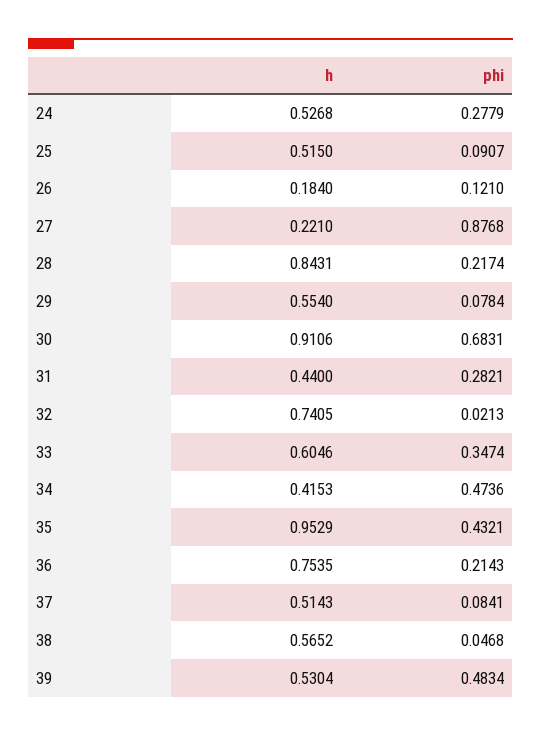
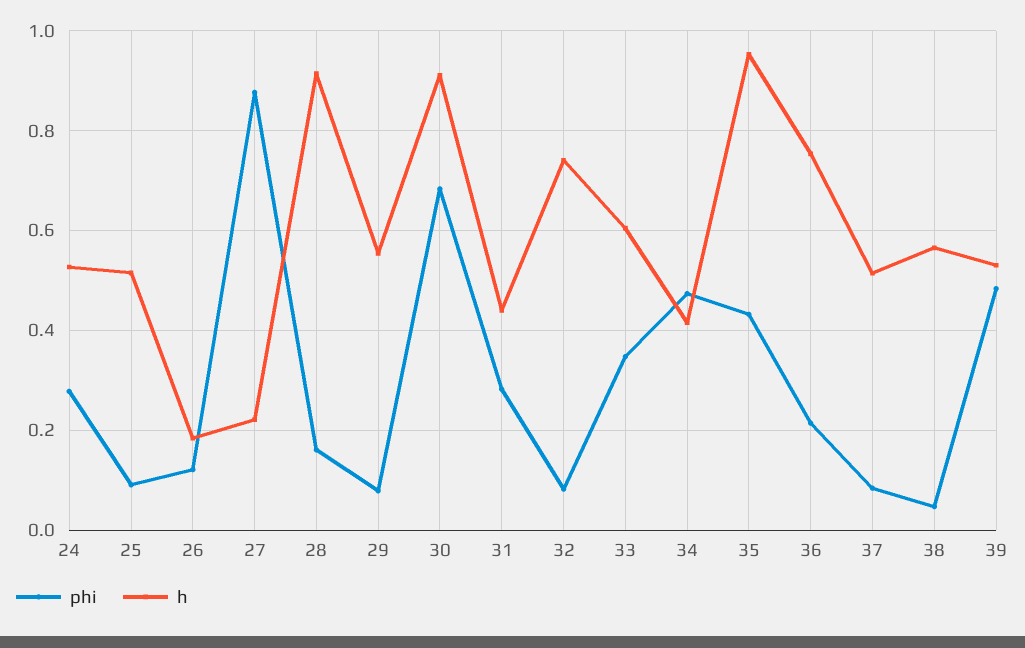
  {
    "h": {
      "24": 0.5268,
      "25": 0.515,
      "26": 0.184,
      "27": 0.221,
-     "28": 0.8431,
+     "28": 0.92,
      "29": 0.554,
      "30": 0.9106,
      "31": 0.44,
      "32": 0.7405,
      "33": 0.6046,
      "34": 0.4153,
      "35": 0.9529,
      "36": 0.7535,
      "37": 0.5143,
      "38": 0.5652,
      "39": 0.5304
    },
    "phi": {
      "24": 0.2779,
      "25": 0.0907,
      "26": 0.121,
      "27": 0.8768,
-     "28": 0.2174,
+     "28": 0.16,
      "29": 0.0784,
      "30": 0.6831,
      "31": 0.2821,
-     "32": 0.0213,
+     "32": 0.08,
      "33": 0.3474,
      "34": 0.4736,
      "35": 0.4321,
      "36": 0.2143,
      "37": 0.0841,
      "38": 0.0468,
      "39": 0.4834
    }
  }

